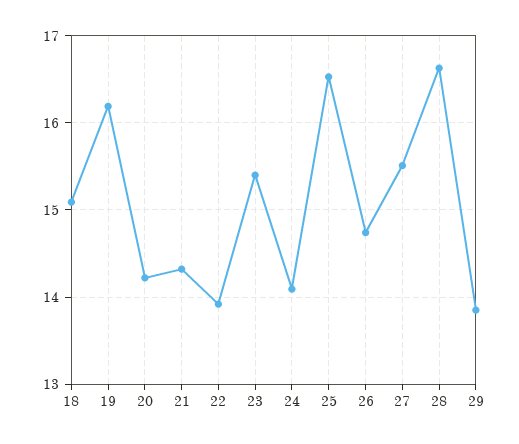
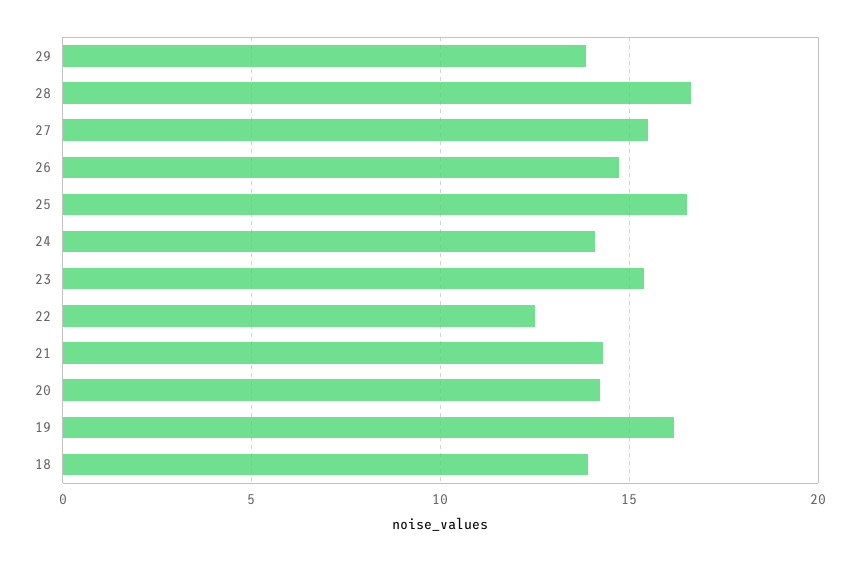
  {
-   "18": 15.1,
+   "18": 14,
    "19": 16.2,
    "20": 14.2,
    "21": 14.3,
-   "22": 13.9,
+   "22": 12.5,
    "23": 15.4,
    "24": 14.1,
    "25": 16.5,
    "26": 14.7,
    "27": 15.5,
    "28": 16.6,
    "29": 13.9
  }

